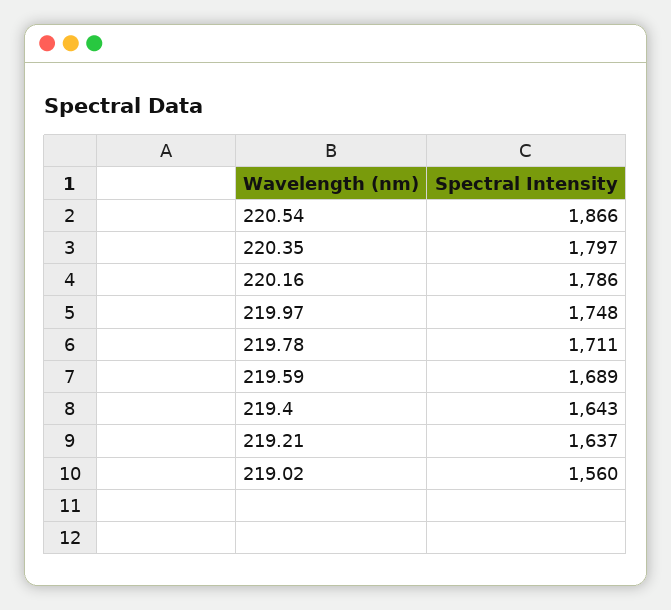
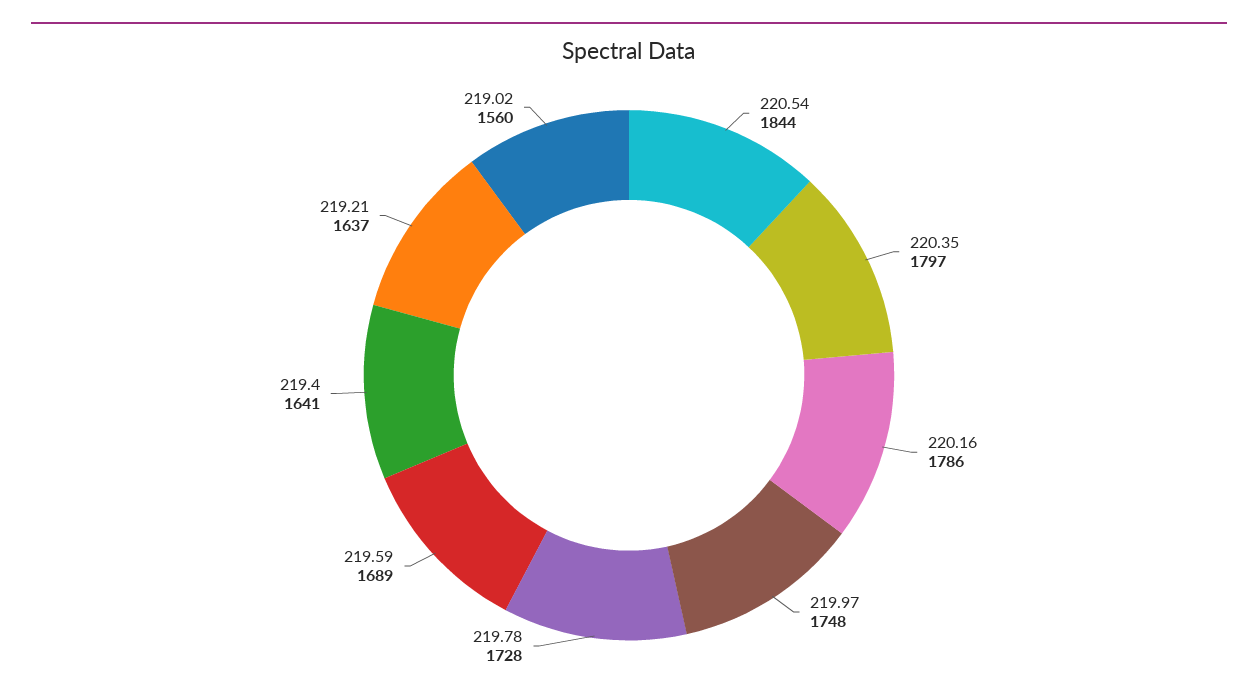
  {
-   "220.54": 1866,
+   "220.54": 1844,
    "220.35": 1797,
    "220.16": 1786,
    "219.97": 1748,
-   "219.78": 1711,
+   "219.78": 1728,
    "219.59": 1689,
-   "219.4": 1643,
+   "219.4": 1641,
    "219.21": 1637,
    "219.02": 1560
  }

